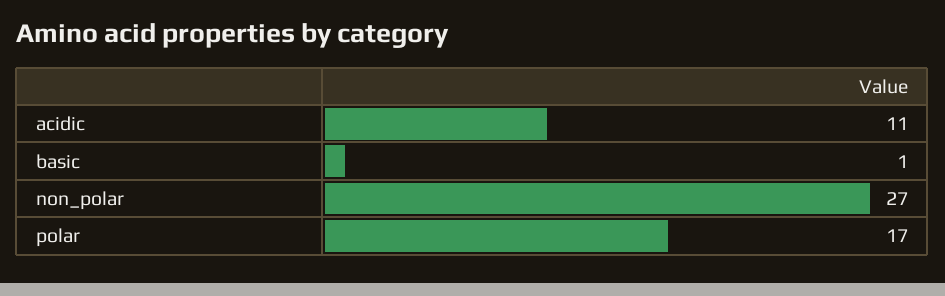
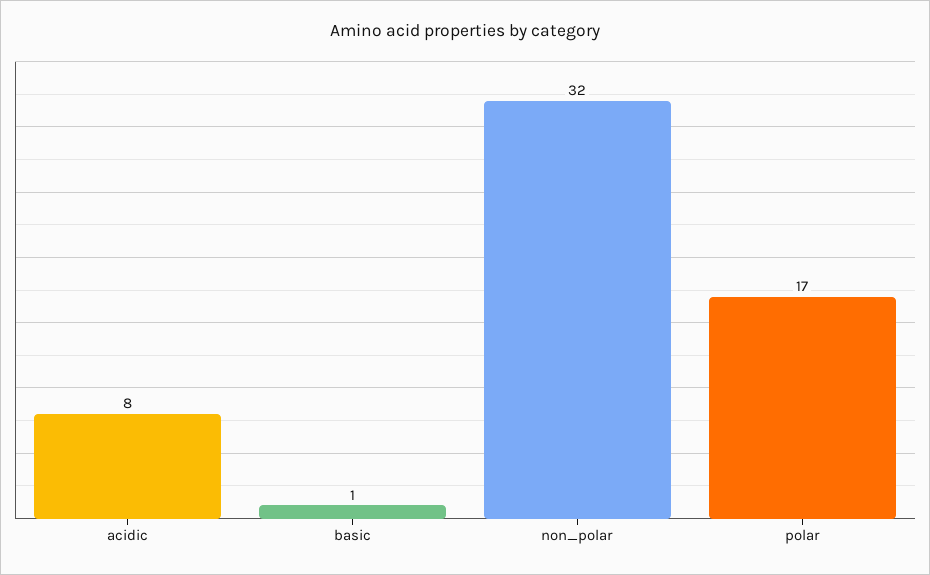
  {
-   "acidic": 11,
+   "acidic": 8,
    "basic": 1,
-   "non_polar": 27,
+   "non_polar": 32,
    "polar": 17
  }

